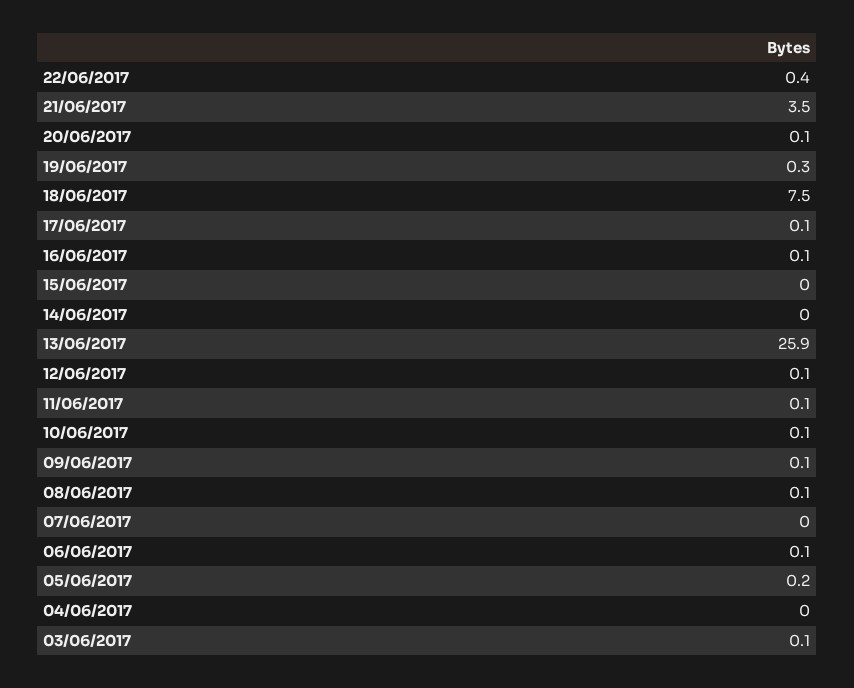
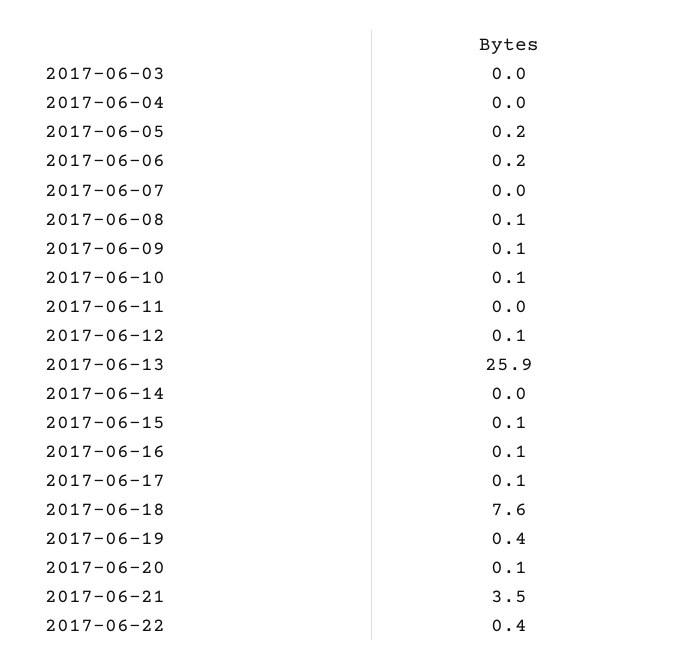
  {
    "22/06/2017": 0.4,
    "21/06/2017": 3.5,
    "20/06/2017": 0.1,
-   "19/06/2017": 0.3,
+   "19/06/2017": 0.4,
-   "18/06/2017": 7.5,
+   "18/06/2017": 7.6,
    "17/06/2017": 0.1,
    "16/06/2017": 0.1,
-   "15/06/2017": 0,
+   "15/06/2017": 0.1,
    "14/06/2017": 0,
    "13/06/2017": 25.9,
    "12/06/2017": 0.1,
-   "11/06/2017": 0.1,
+   "11/06/2017": 0,
    "10/06/2017": 0.1,
    "09/06/2017": 0.1,
    "08/06/2017": 0.1,
    "07/06/2017": 0,
-   "06/06/2017": 0.1,
+   "06/06/2017": 0.2,
    "05/06/2017": 0.2,
    "04/06/2017": 0,
-   "03/06/2017": 0.1
+   "03/06/2017": 0
  }

